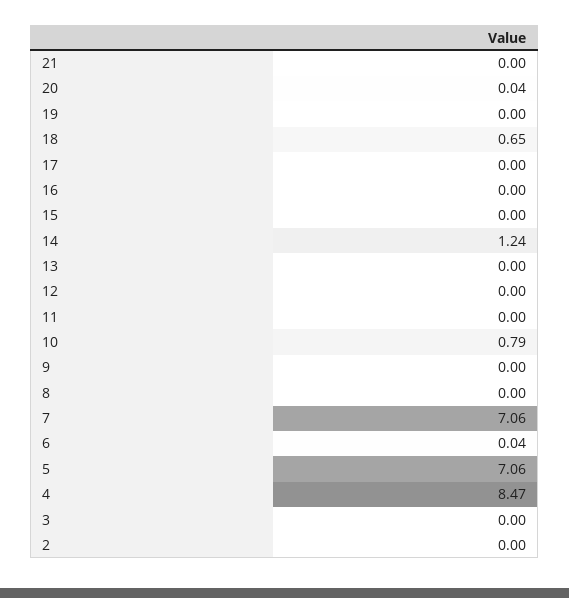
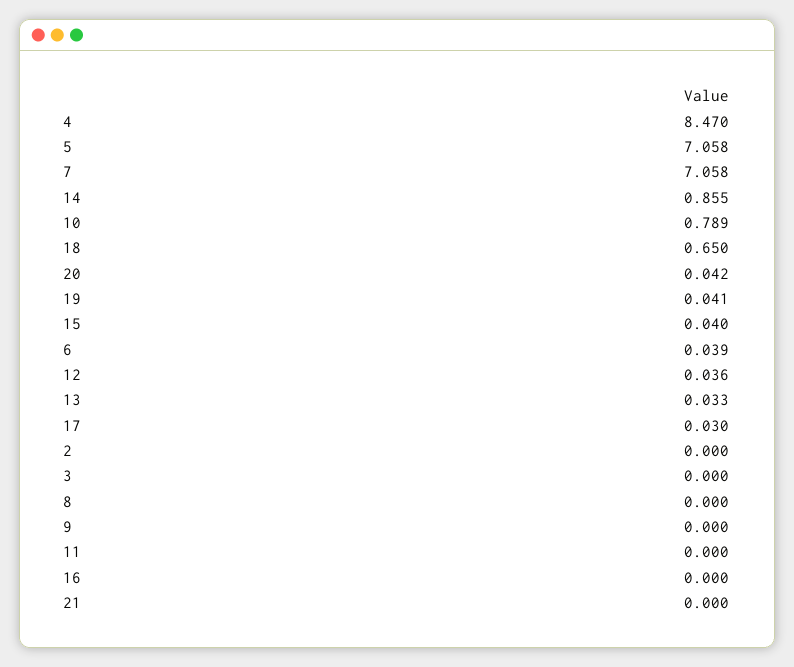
  {
    "21": 0,
    "20": 0.042,
-   "19": 0,
+   "19": 0.041,
    "18": 0.65,
-   "17": 0,
+   "17": 0.03,
    "16": 0,
-   "15": 0,
+   "15": 0.04,
-   "14": 1.24,
+   "14": 0.855,
-   "13": 0,
+   "13": 0.033,
-   "12": 0,
+   "12": 0.036,
    "11": 0,
    "10": 0.789,
    "9": 0,
    "8": 0,
    "7": 7.058,
    "6": 0.039,
    "5": 7.058,
    "4": 8.47,
    "3": 0,
    "2": 0
  }

